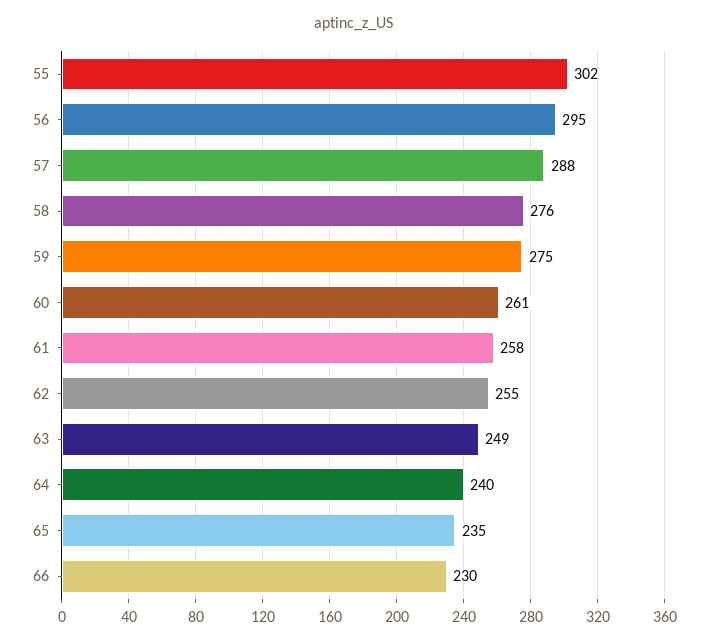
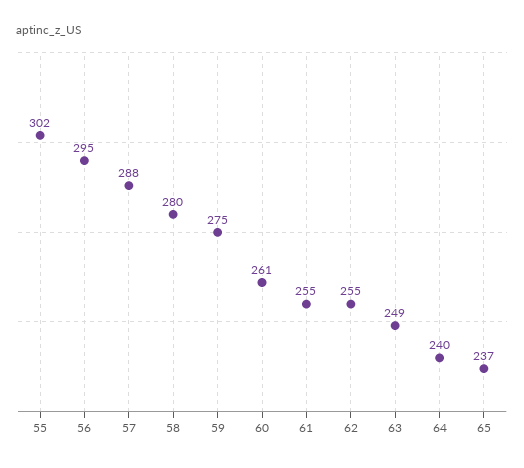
  {
    "55": 302,
    "56": 295,
    "57": 288,
-   "58": 276,
+   "58": 280,
    "59": 275,
    "60": 261,
-   "61": 258,
+   "61": 255,
    "62": 255,
    "63": 249,
    "64": 240,
-   "65": 235,
+   "65": 237
-   "66": 230
  }

